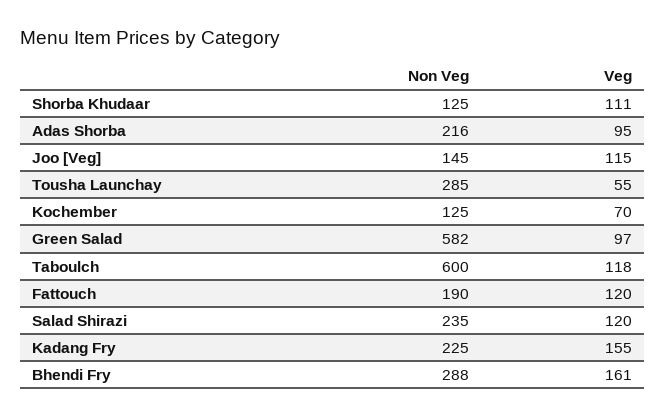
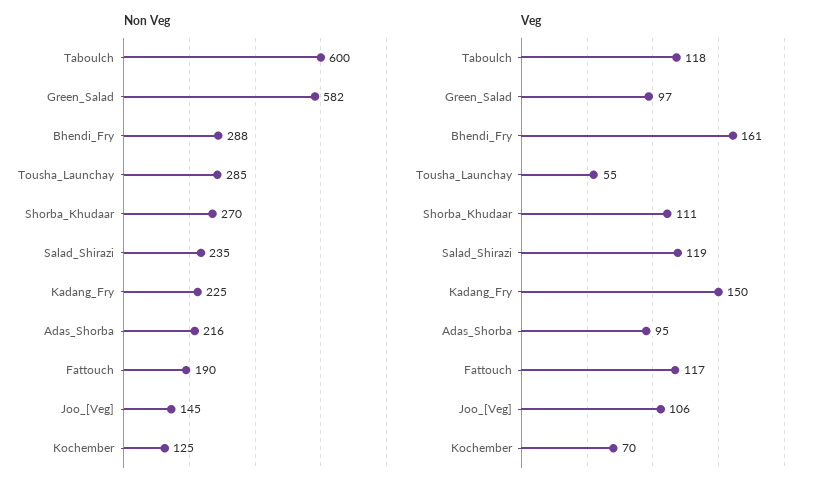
  {
    "Non Veg": {
-     "Shorba Khudaar": 125,
+     "Shorba Khudaar": 270,
      "Adas Shorba": 216,
      "Joo [Veg]": 145,
      "Tousha Launchay": 285,
      "Kochember": 125,
      "Green Salad": 582,
      "Taboulch": 600,
      "Fattouch": 190,
      "Salad Shirazi": 235,
      "Kadang Fry": 225,
      "Bhendi Fry": 288
    },
    "Veg": {
      "Shorba Khudaar": 111,
      "Adas Shorba": 95,
-     "Joo [Veg]": 115,
+     "Joo [Veg]": 106,
      "Tousha Launchay": 55,
      "Kochember": 70,
      "Green Salad": 97,
      "Taboulch": 118,
-     "Fattouch": 120,
+     "Fattouch": 117,
-     "Salad Shirazi": 120,
+     "Salad Shirazi": 119,
-     "Kadang Fry": 155,
+     "Kadang Fry": 150,
      "Bhendi Fry": 161
    }
  }

